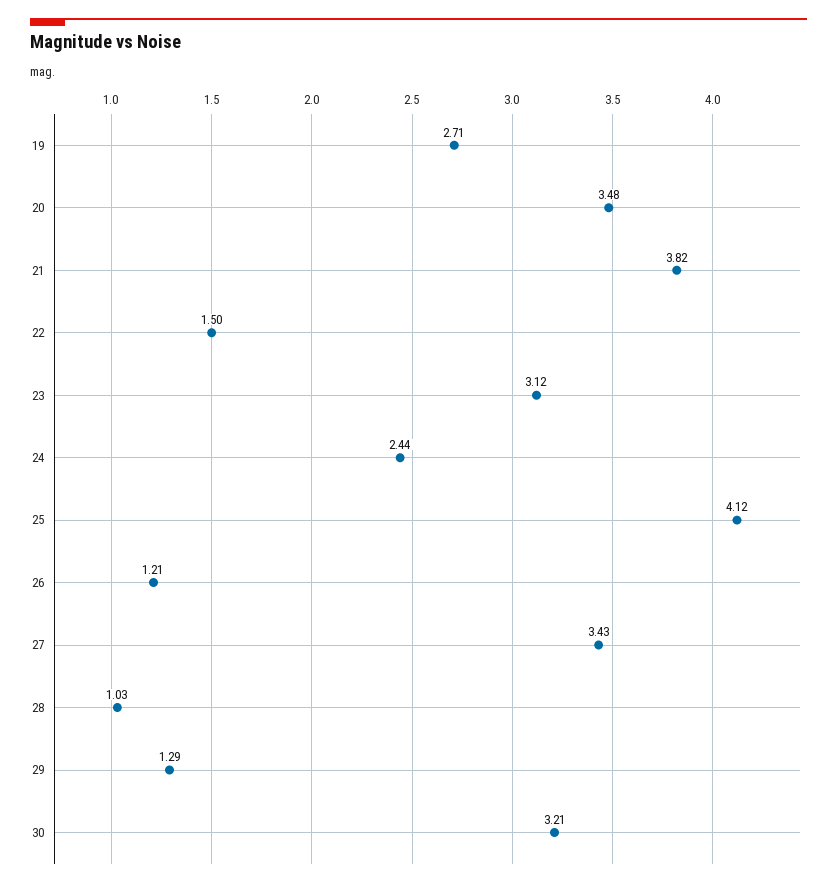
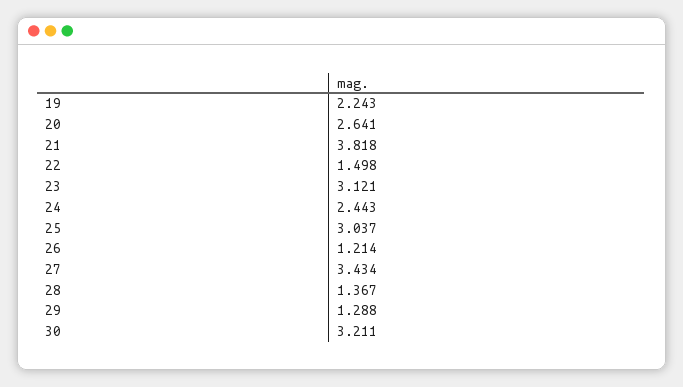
  {
-   "19": 2.71,
+   "19": 2.243,
-   "20": 3.48,
+   "20": 2.641,
    "21": 3.818,
    "22": 1.498,
    "23": 3.121,
    "24": 2.443,
-   "25": 4.12,
+   "25": 3.037,
    "26": 1.214,
    "27": 3.434,
-   "28": 1.03,
+   "28": 1.367,
    "29": 1.288,
    "30": 3.211
  }

